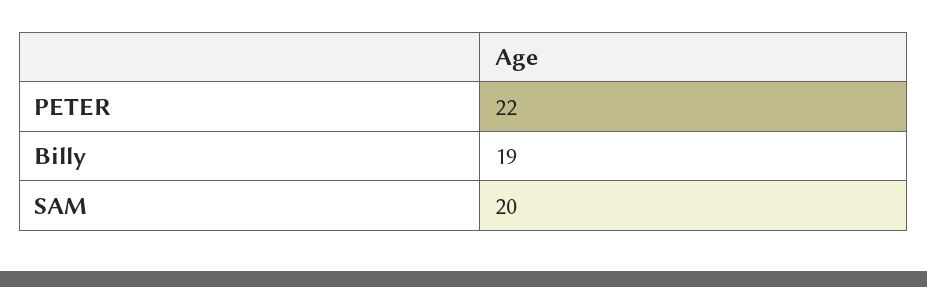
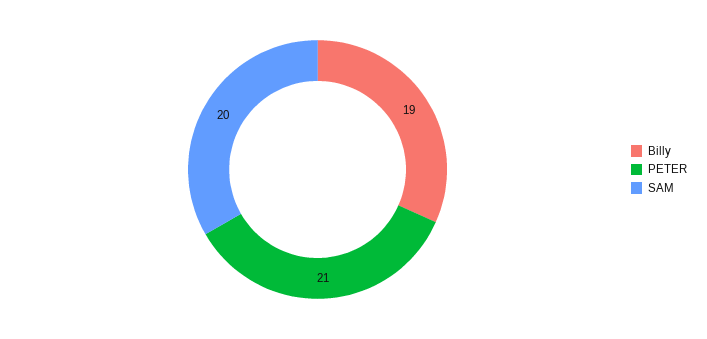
  {
-   "PETER": 22,
+   "PETER": 21,
    "Billy": 19,
    "SAM": 20
  }

